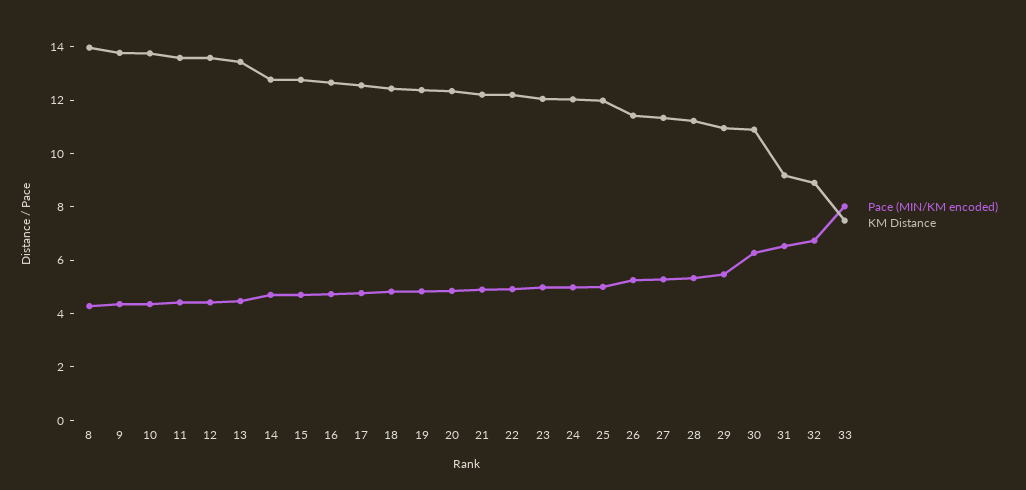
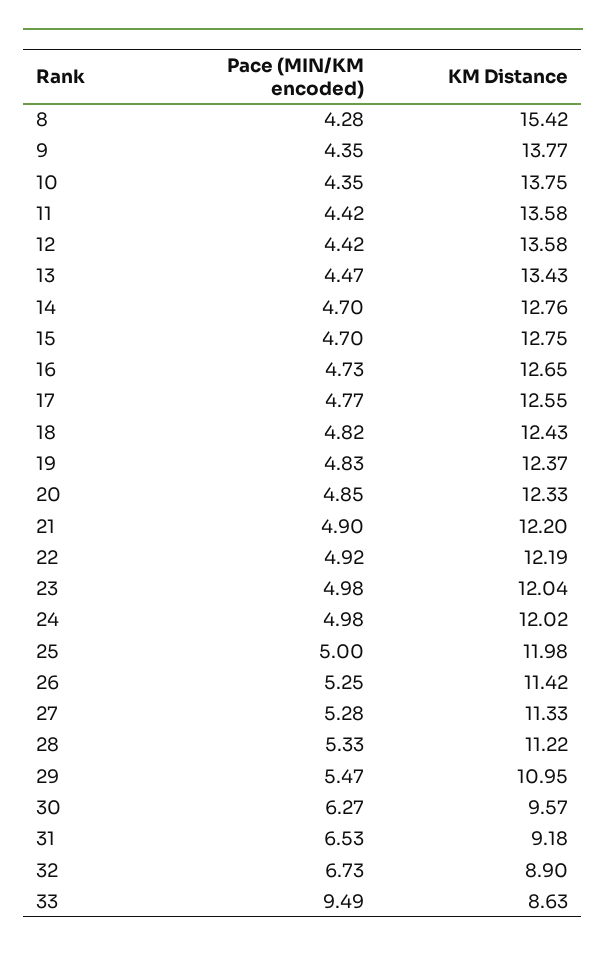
  {
    "Pace (MIN/KM encoded)": {
      "8": 4.28,
      "9": 4.35,
      "10": 4.35,
      "11": 4.42,
      "12": 4.42,
      "13": 4.47,
      "14": 4.7,
      "15": 4.7,
      "16": 4.73,
      "17": 4.77,
      "18": 4.82,
      "19": 4.83,
      "20": 4.85,
      "21": 4.9,
      "22": 4.92,
      "23": 4.98,
      "24": 4.98,
      "25": 5,
      "26": 5.25,
      "27": 5.28,
      "28": 5.33,
      "29": 5.47,
      "30": 6.27,
      "31": 6.53,
      "32": 6.73,
-     "33": 8
+     "33": 9.49
    },
    "KM Distance": {
-     "8": 14,
+     "8": 15.42,
      "9": 13.77,
      "10": 13.75,
      "11": 13.58,
      "12": 13.58,
      "13": 13.43,
      "14": 12.76,
      "15": 12.75,
      "16": 12.65,
      "17": 12.55,
      "18": 12.43,
      "19": 12.37,
      "20": 12.33,
      "21": 12.2,
      "22": 12.19,
      "23": 12.04,
      "24": 12.02,
      "25": 11.98,
      "26": 11.42,
      "27": 11.33,
      "28": 11.22,
      "29": 10.95,
-     "30": 11,
+     "30": 9.57,
      "31": 9.18,
      "32": 8.9,
-     "33": 7.5
+     "33": 8.63
    }
  }

